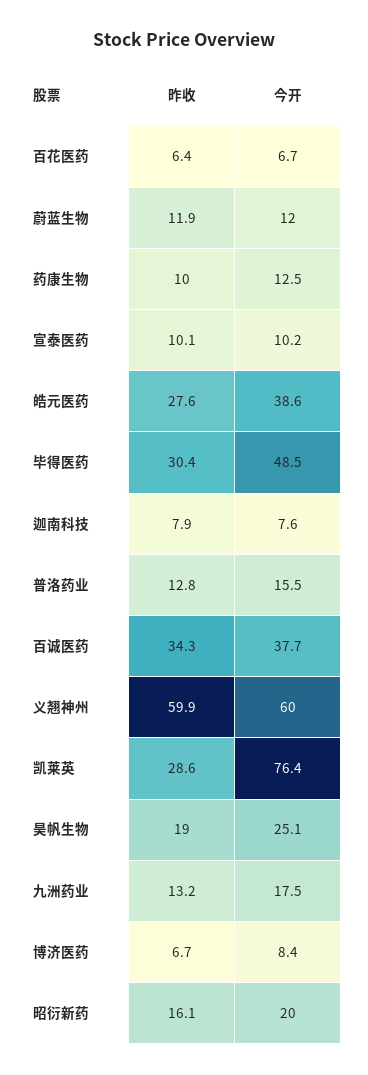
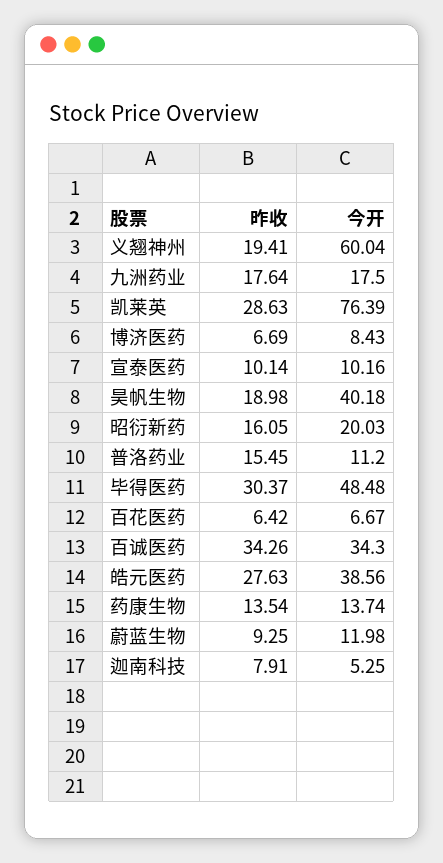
  {
    "昨收": {
      "百花医药": 6.42,
-     "蔚蓝生物": 11.9,
+     "蔚蓝生物": 9.25,
-     "药康生物": 10,
+     "药康生物": 13.54,
      "宣泰医药": 10.14,
      "皓元医药": 27.63,
      "毕得医药": 30.37,
      "迦南科技": 7.91,
-     "普洛药业": 12.8,
+     "普洛药业": 15.45,
      "百诚医药": 34.26,
-     "义翘神州": 59.9,
+     "义翘神州": 19.41,
      "凯莱英": 28.63,
      "昊帆生物": 18.98,
-     "九洲药业": 13.2,
+     "九洲药业": 17.64,
      "博济医药": 6.69,
      "昭衍新药": 16.05
    },
    "今开": {
      "百花医药": 6.67,
      "蔚蓝生物": 11.98,
-     "药康生物": 12.5,
+     "药康生物": 13.74,
      "宣泰医药": 10.16,
      "皓元医药": 38.56,
      "毕得医药": 48.48,
-     "迦南科技": 7.6,
+     "迦南科技": 5.25,
-     "普洛药业": 15.5,
+     "普洛药业": 11.2,
-     "百诚医药": 37.7,
+     "百诚医药": 34.3,
      "义翘神州": 60.04,
      "凯莱英": 76.39,
-     "昊帆生物": 25.1,
+     "昊帆生物": 40.18,
      "九洲药业": 17.5,
      "博济医药": 8.43,
      "昭衍新药": 20.03
    }
  }

